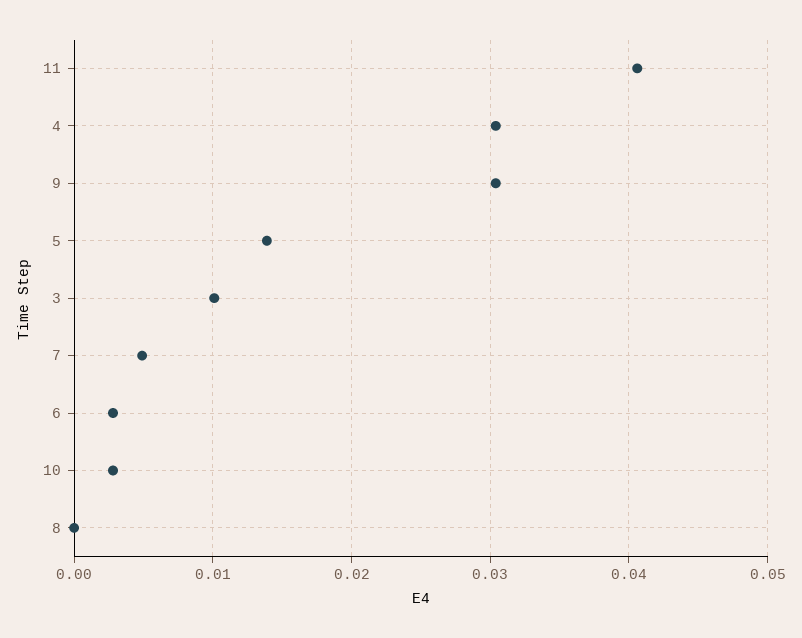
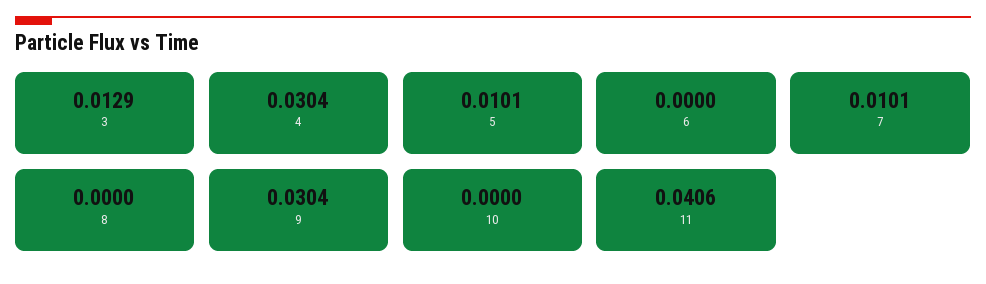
  {
    "11": 0.0406,
    "4": 0.0304,
    "9": 0.0304,
-   "5": 0.014,
+   "5": 0.0101,
-   "3": 0.01,
+   "3": 0.0129,
-   "7": 0.005,
+   "7": 0.0101,
-   "6": 0.003,
+   "6": 0,
-   "10": 0.003,
+   "10": 0,
    "8": 0
  }

